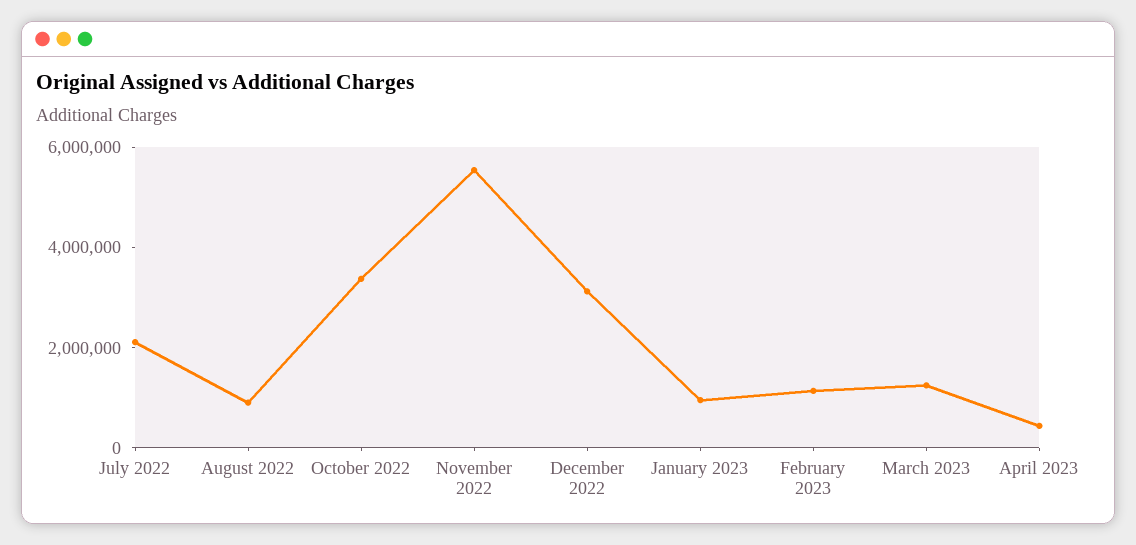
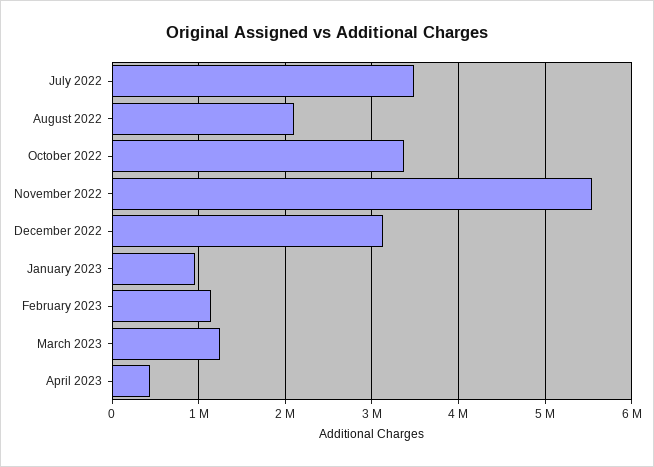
  {
-   "July 2022": 2000000,
+   "July 2022": 3500000,
-   "August 2022": 1000000,
+   "August 2022": 2100000,
    "October 2022": 3400000,
    "November 2022": 5500000,
    "December 2022": 3100000,
    "January 2023": 1000000,
    "February 2023": 1100000,
    "March 2023": 1200000,
    "April 2023": 400000
  }

